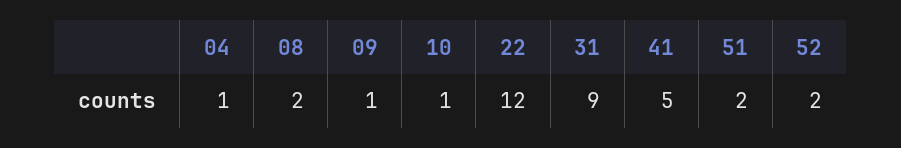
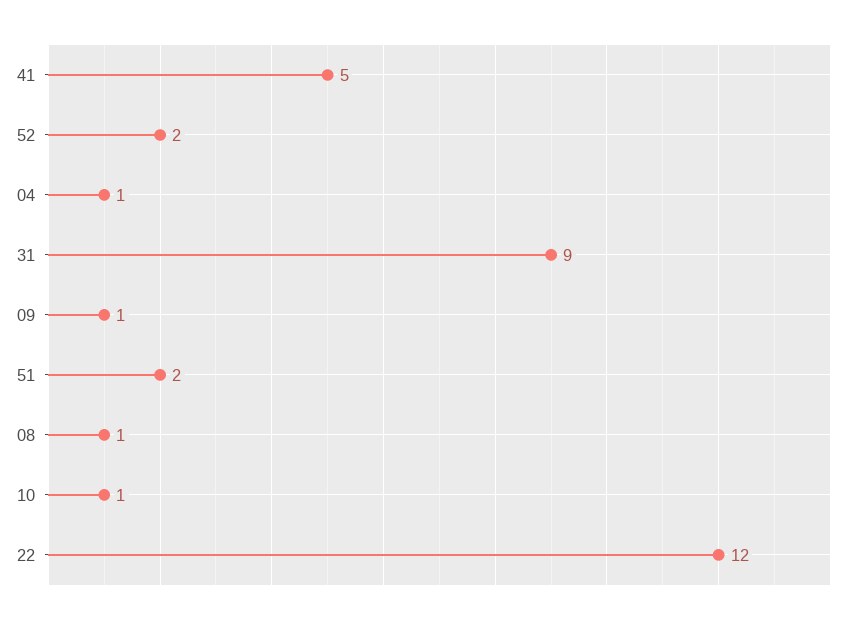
  {
    "04": 1,
-   "08": 2,
+   "08": 1,
    "09": 1,
    "10": 1,
    "22": 12,
    "31": 9,
    "41": 5,
    "51": 2,
    "52": 2
  }

